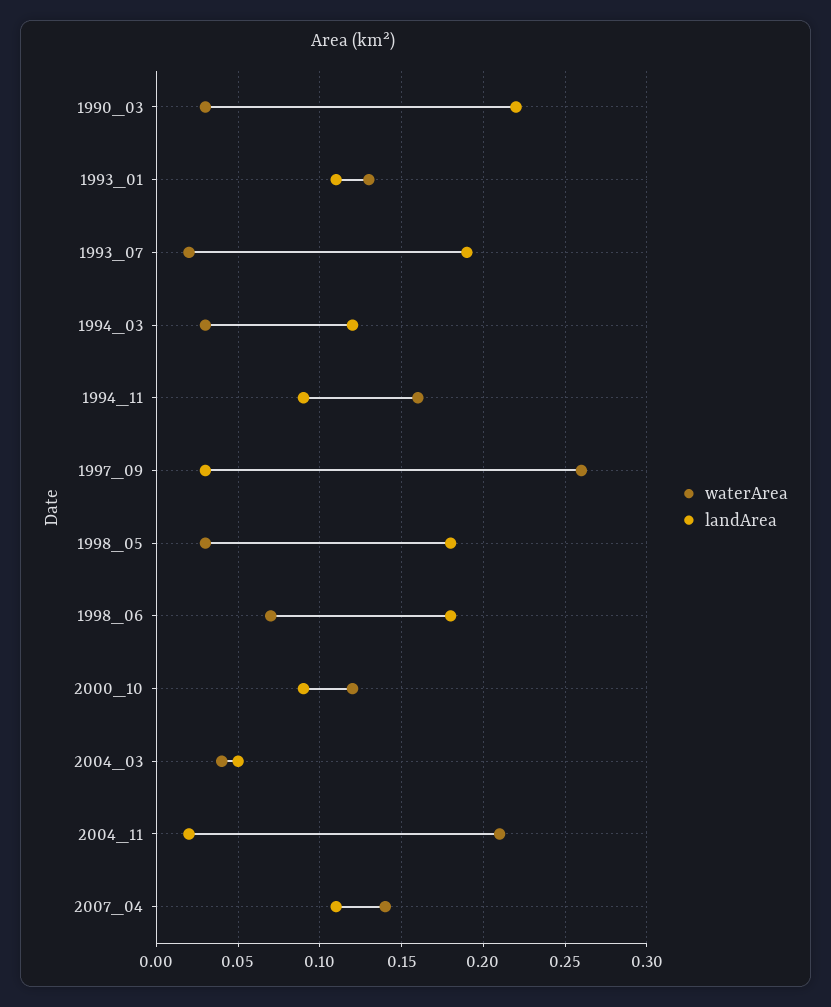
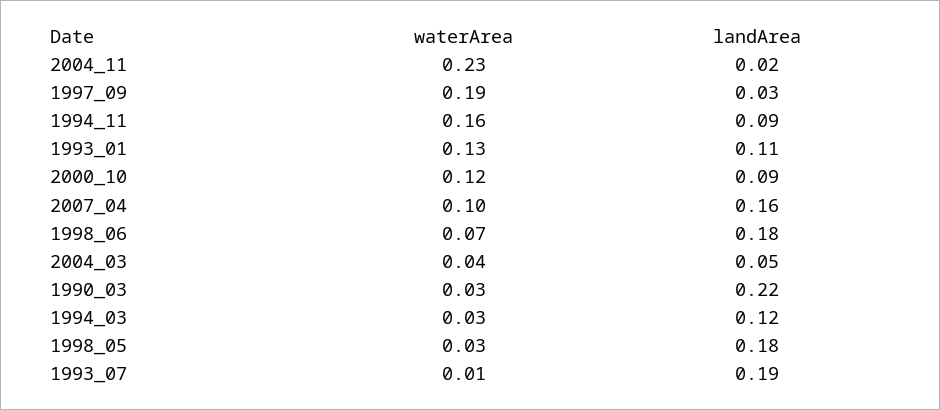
  {
    "waterArea": {
      "1990_03": 0.03,
      "1993_01": 0.13,
-     "1993_07": 0.02,
+     "1993_07": 0.01,
      "1994_03": 0.03,
      "1994_11": 0.16,
-     "1997_09": 0.26,
+     "1997_09": 0.19,
      "1998_05": 0.03,
      "1998_06": 0.07,
      "2000_10": 0.12,
      "2004_03": 0.04,
-     "2004_11": 0.21,
+     "2004_11": 0.23,
-     "2007_04": 0.14
+     "2007_04": 0.1
    },
    "landArea": {
      "1990_03": 0.22,
      "1993_01": 0.11,
      "1993_07": 0.19,
      "1994_03": 0.12,
      "1994_11": 0.09,
      "1997_09": 0.03,
      "1998_05": 0.18,
      "1998_06": 0.18,
      "2000_10": 0.09,
      "2004_03": 0.05,
      "2004_11": 0.02,
-     "2007_04": 0.11
+     "2007_04": 0.16
    }
  }

